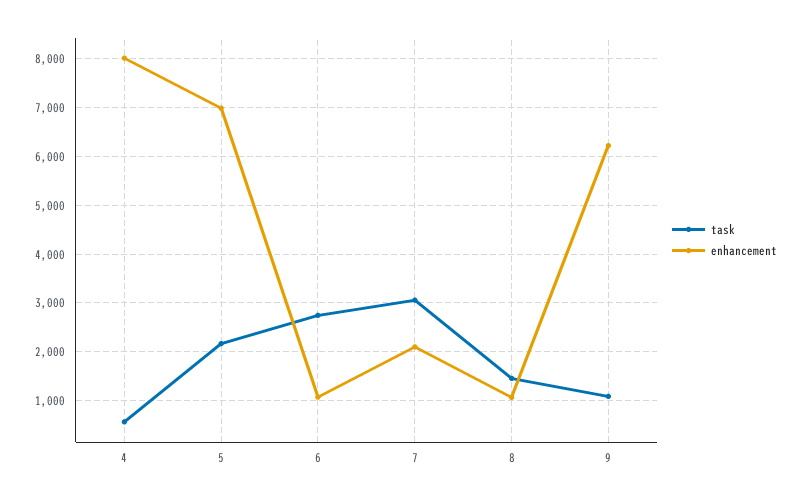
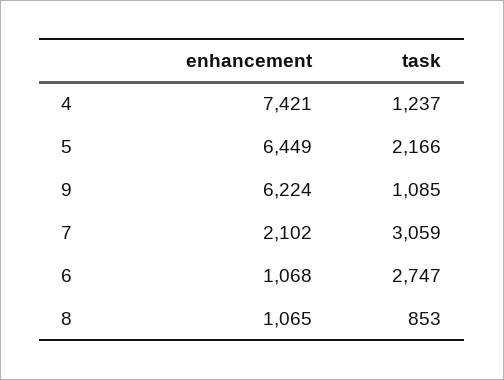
  {
    "task": {
-     "4": 600,
+     "4": 1237,
      "5": 2166,
      "6": 2747,
      "7": 3059,
-     "8": 1400,
+     "8": 853,
      "9": 1085
    },
    "enhancement": {
-     "4": 8000,
+     "4": 7421,
-     "5": 7000,
+     "5": 6449,
      "6": 1068,
      "7": 2102,
      "8": 1065,
      "9": 6224
    }
  }

